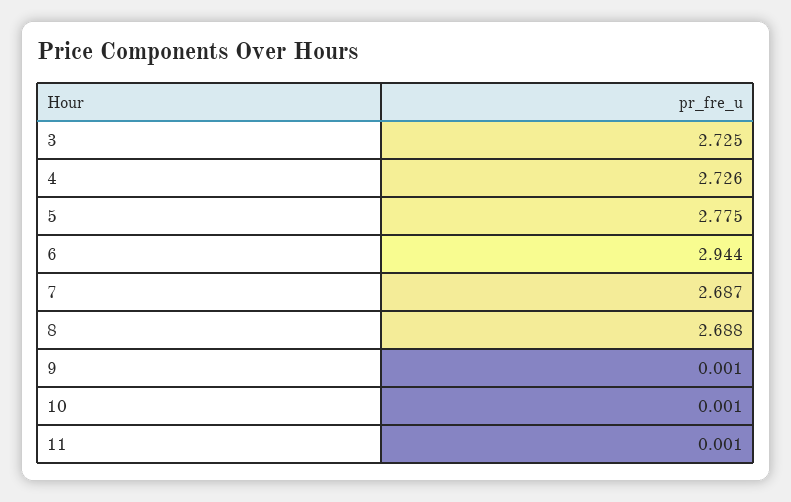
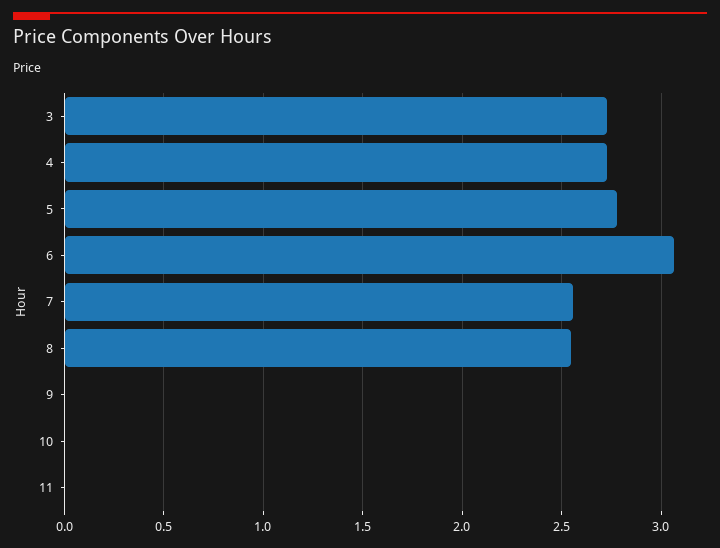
  {
    "3": 2.725,
    "4": 2.726,
    "5": 2.775,
-   "6": 2.944,
+   "6": 3.05,
-   "7": 2.687,
+   "7": 2.55,
-   "8": 2.688,
+   "8": 2.55,
    "9": 0.001,
    "10": 0.001,
    "11": 0.001
  }

